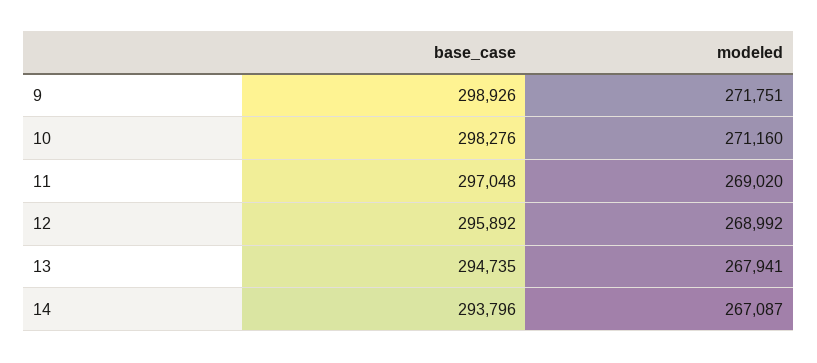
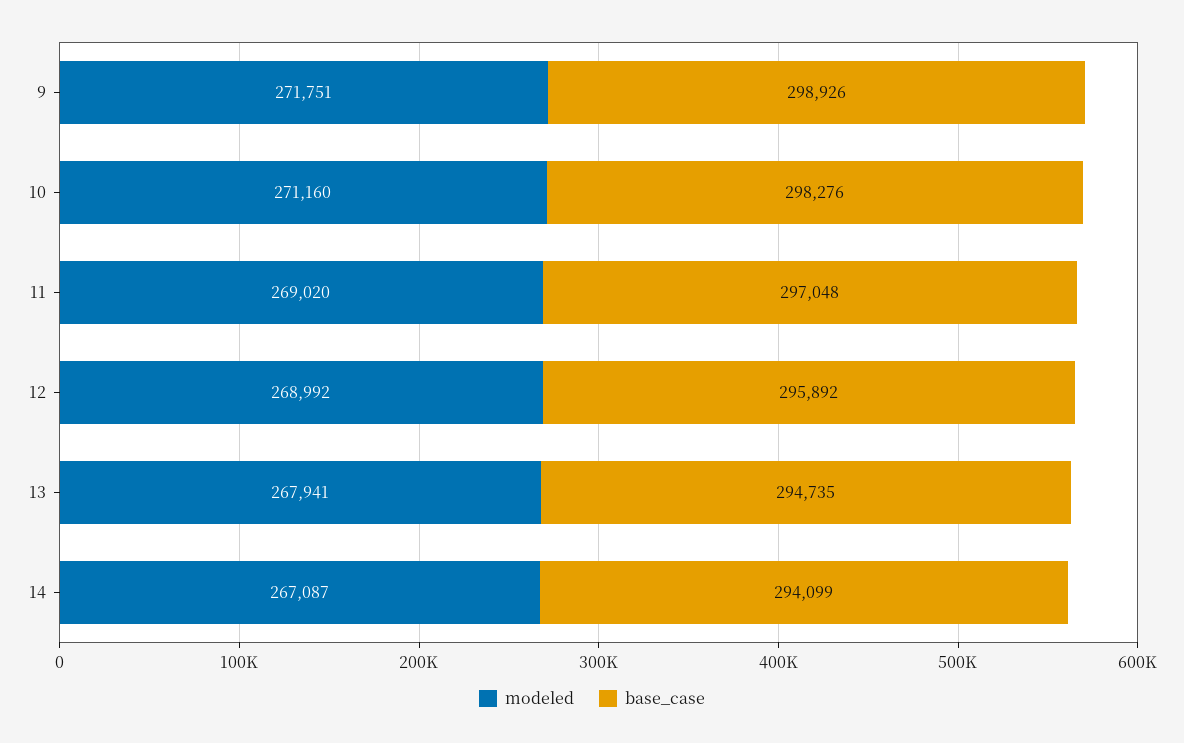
  {
    "base_case": {
      "9": 298926,
      "10": 298276,
      "11": 297048,
      "12": 295892,
      "13": 294735,
-     "14": 293796
+     "14": 294099
    },
    "modeled": {
      "9": 271751,
      "10": 271160,
      "11": 269020,
      "12": 268992,
      "13": 267941,
      "14": 267087
    }
  }

